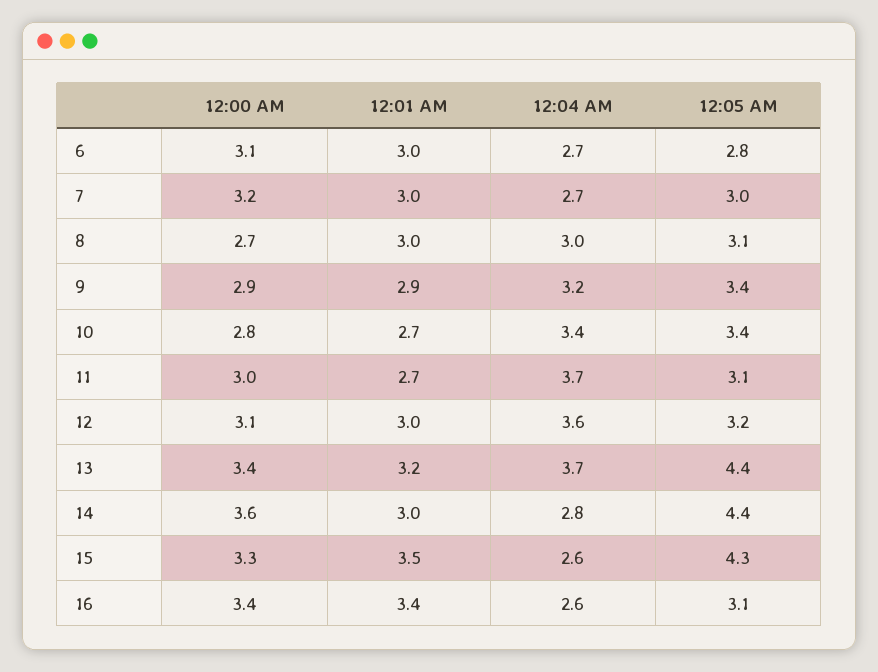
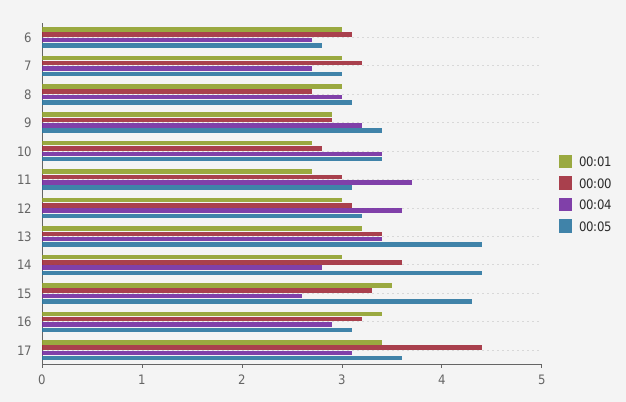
  {
    "12:00 AM": {
      "6": 3.1,
      "7": 3.2,
      "8": 2.7,
      "9": 2.9,
      "10": 2.8,
      "11": 3,
      "12": 3.1,
      "13": 3.4,
      "14": 3.6,
      "15": 3.3,
-     "16": 3.4
+     "16": 3.2,
+     "17": 4.4
    },
    "12:01 AM": {
      "6": 3,
      "7": 3,
      "8": 3,
      "9": 2.9,
      "10": 2.7,
      "11": 2.7,
      "12": 3,
      "13": 3.2,
      "14": 3,
      "15": 3.5,
-     "16": 3.4
+     "16": 3.4,
+     "17": 3.4
    },
    "12:04 AM": {
      "6": 2.7,
      "7": 2.7,
      "8": 3,
      "9": 3.2,
      "10": 3.4,
      "11": 3.7,
      "12": 3.6,
-     "13": 3.7,
+     "13": 3.4,
      "14": 2.8,
      "15": 2.6,
-     "16": 2.6
+     "16": 2.9,
+     "17": 3.1
    },
    "12:05 AM": {
      "6": 2.8,
      "7": 3,
      "8": 3.1,
      "9": 3.4,
      "10": 3.4,
      "11": 3.1,
      "12": 3.2,
      "13": 4.4,
      "14": 4.4,
      "15": 4.3,
-     "16": 3.1
+     "16": 3.1,
+     "17": 3.6
    }
  }

